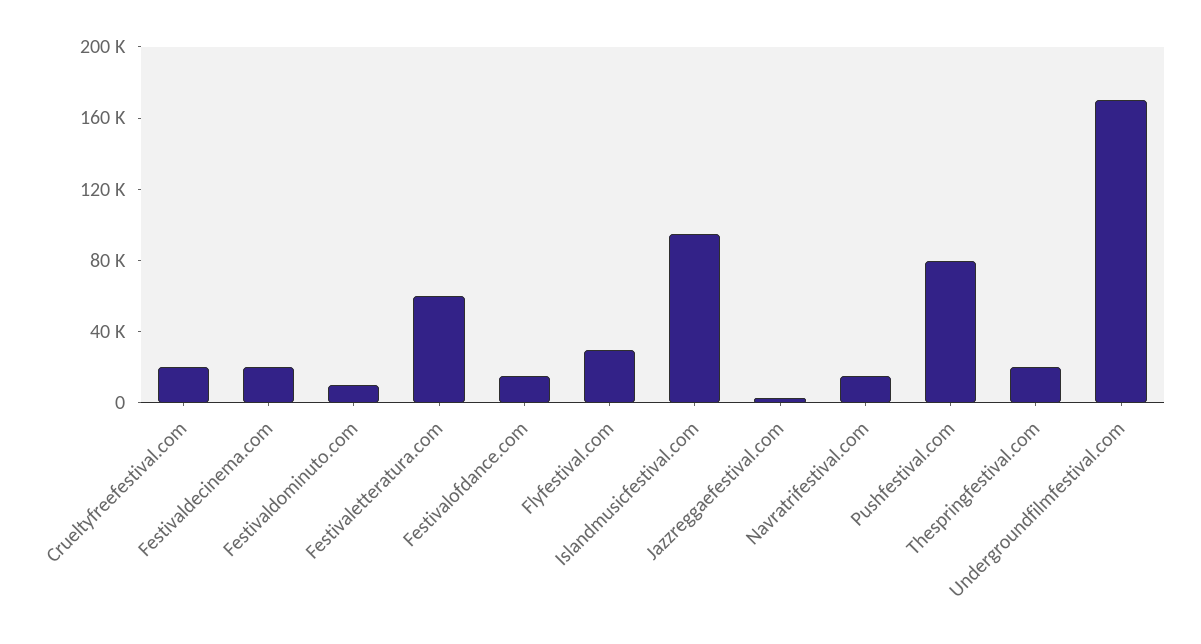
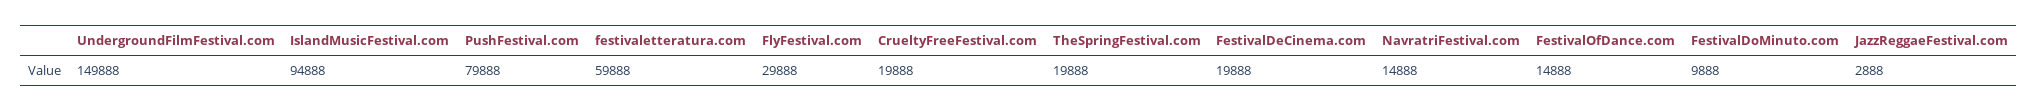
  {
    "Crueltyfreefestival.com": 19888,
    "Festivaldecinema.com": 19888,
    "Festivaldominuto.com": 9888,
    "Festivaletteratura.com": 59888,
    "Festivalofdance.com": 14888,
    "Flyfestival.com": 29888,
    "Islandmusicfestival.com": 94888,
    "Jazzreggaefestival.com": 2888,
    "Navratrifestival.com": 14888,
    "Pushfestival.com": 79888,
    "Thespringfestival.com": 19888,
-   "Undergroundfilmfestival.com": 170000
+   "Undergroundfilmfestival.com": 149888
  }

